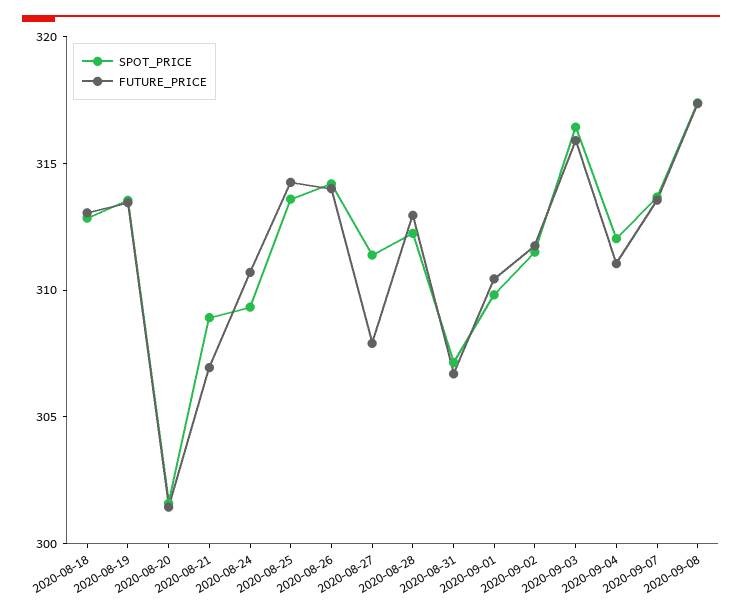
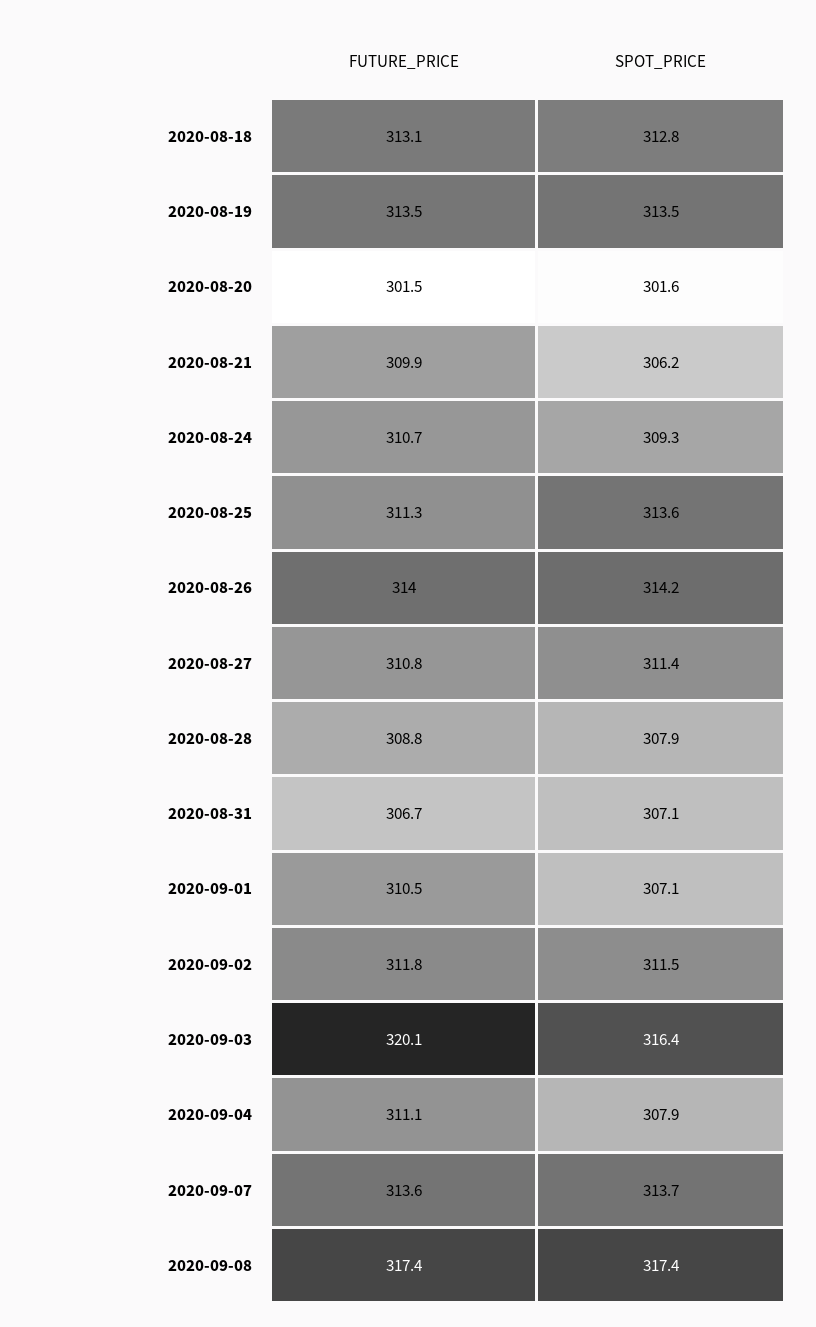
  {
    "SPOT_PRICE": {
      "2020-08-18": 312.8,
      "2020-08-19": 313.5,
      "2020-08-20": 301.6,
-     "2020-08-21": 309,
+     "2020-08-21": 306.2,
      "2020-08-24": 309.3,
      "2020-08-25": 313.6,
      "2020-08-26": 314.2,
      "2020-08-27": 311.4,
-     "2020-08-28": 312,
+     "2020-08-28": 307.9,
      "2020-08-31": 307.1,
-     "2020-09-01": 310,
+     "2020-09-01": 307.1,
      "2020-09-02": 311.5,
      "2020-09-03": 316.4,
-     "2020-09-04": 312,
+     "2020-09-04": 307.9,
      "2020-09-07": 313.7,
      "2020-09-08": 317.4
    },
    "FUTURE_PRICE": {
      "2020-08-18": 313.1,
      "2020-08-19": 313.5,
      "2020-08-20": 301.5,
-     "2020-08-21": 307,
+     "2020-08-21": 309.9,
      "2020-08-24": 310.7,
-     "2020-08-25": 314,
+     "2020-08-25": 311.3,
      "2020-08-26": 314,
-     "2020-08-27": 308,
+     "2020-08-27": 310.8,
-     "2020-08-28": 313,
+     "2020-08-28": 308.8,
      "2020-08-31": 306.7,
      "2020-09-01": 310.5,
      "2020-09-02": 311.8,
-     "2020-09-03": 316,
+     "2020-09-03": 320.1,
      "2020-09-04": 311.1,
      "2020-09-07": 313.6,
      "2020-09-08": 317.4
    }
  }

